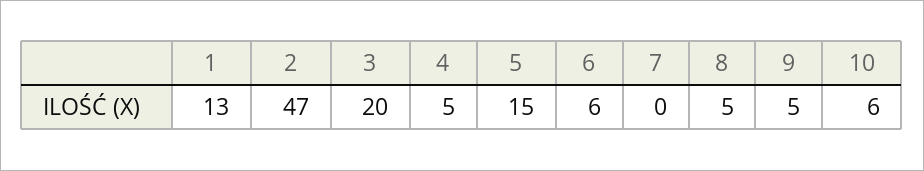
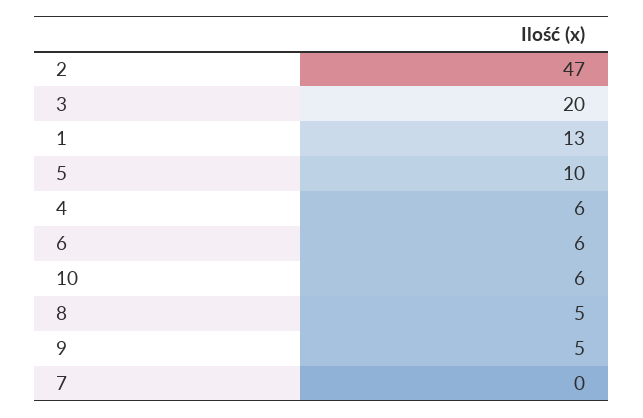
  {
    "1": 13,
    "2": 47,
    "3": 20,
-   "4": 5,
+   "4": 6,
-   "5": 15,
+   "5": 10,
    "6": 6,
    "7": 0,
    "8": 5,
    "9": 5,
    "10": 6
  }

